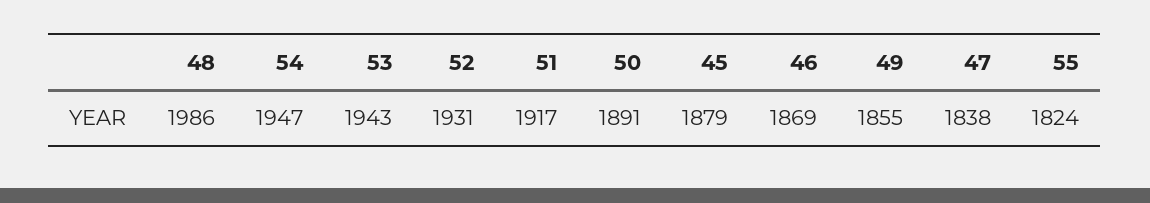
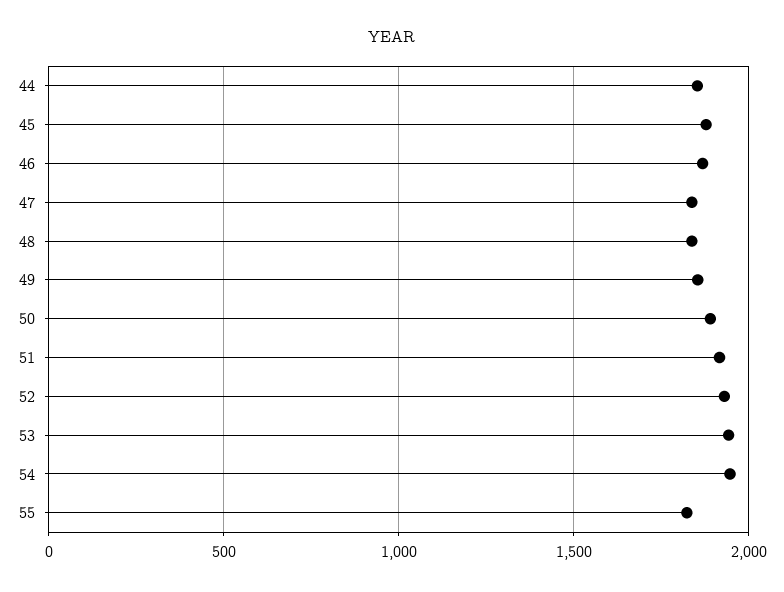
  {
-   "48": 1986,
+   "48": 1850,
    "54": 1947,
    "53": 1943,
    "52": 1931,
    "51": 1917,
    "50": 1891,
    "45": 1879,
    "46": 1869,
    "49": 1855,
    "47": 1838,
-   "55": 1824
+   "55": 1824,
+   "44": 1850
  }

